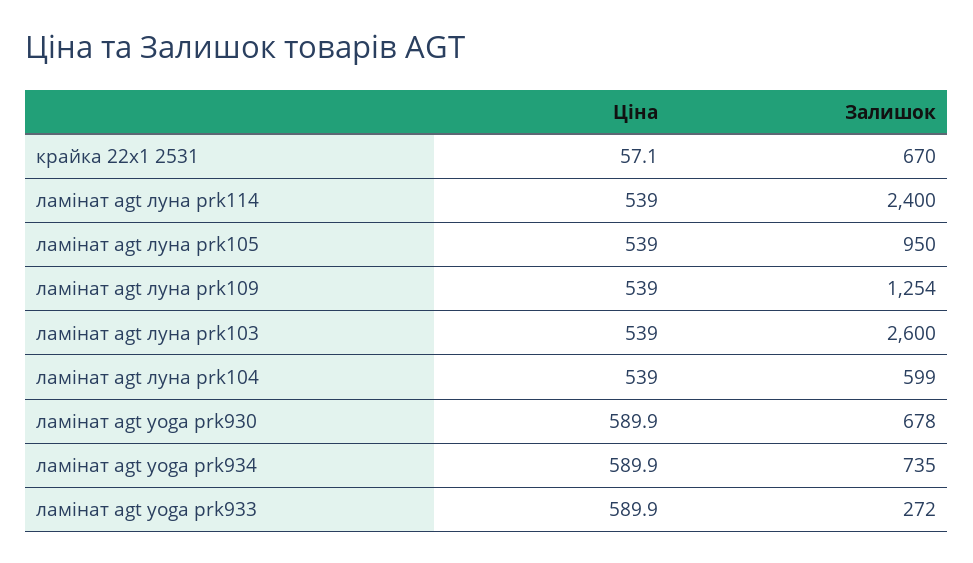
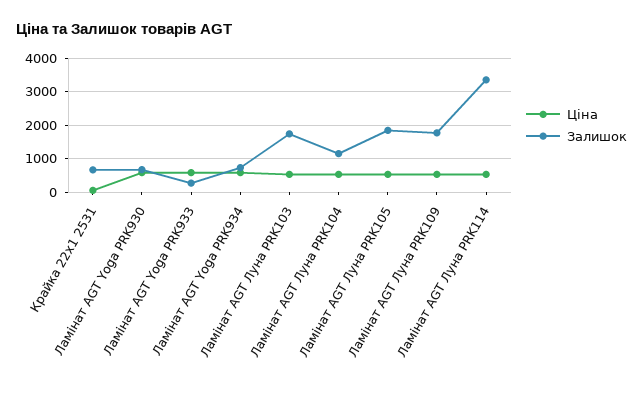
  {
    "Ціна": {
      "крайка 22x1 2531": 57.1,
      "ламінат agt луна prk114": 539,
      "ламінат agt луна prk105": 539,
      "ламінат agt луна prk109": 539,
      "ламінат agt луна prk103": 539,
      "ламінат agt луна prk104": 539,
      "ламінат agt yoga prk930": 589.9,
      "ламінат agt yoga prk934": 589.9,
      "ламінат agt yoga prk933": 589.9
    },
    "Залишок": {
      "крайка 22x1 2531": 670,
-     "ламінат agt луна prk114": 2400,
+     "ламінат agt луна prk114": 3400,
-     "ламінат agt луна prk105": 950,
+     "ламінат agt луна prk105": 1800,
-     "ламінат agt луна prk109": 1254,
+     "ламінат agt луна prk109": 1800,
-     "ламінат agt луна prk103": 2600,
+     "ламінат agt луна prk103": 1800,
-     "ламінат agt луна prk104": 599,
+     "ламінат agt луна prk104": 1200,
      "ламінат agt yoga prk930": 678,
      "ламінат agt yoga prk934": 735,
      "ламінат agt yoga prk933": 272
    }
  }

